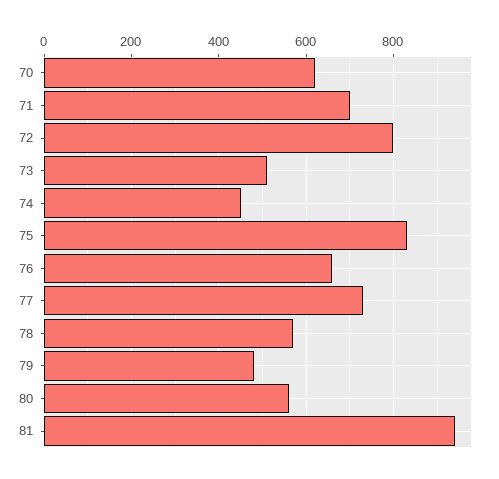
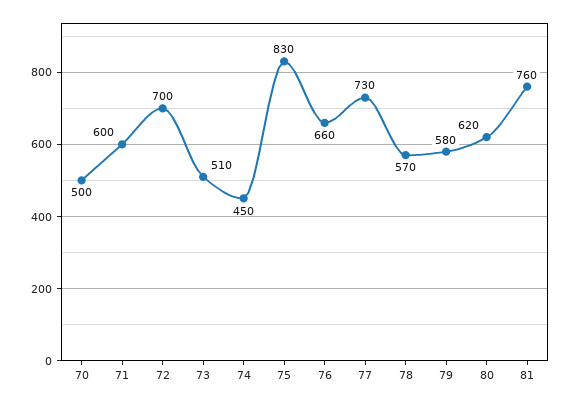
  {
-   "70": 620,
+   "70": 500,
-   "71": 700,
+   "71": 600,
-   "72": 800,
+   "72": 700,
    "73": 510,
    "74": 450,
    "75": 830,
    "76": 660,
    "77": 730,
    "78": 570,
-   "79": 480,
+   "79": 580,
-   "80": 560,
+   "80": 620,
-   "81": 940
+   "81": 760
  }

